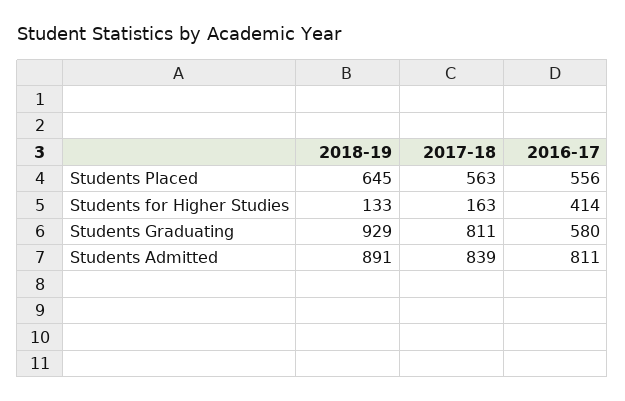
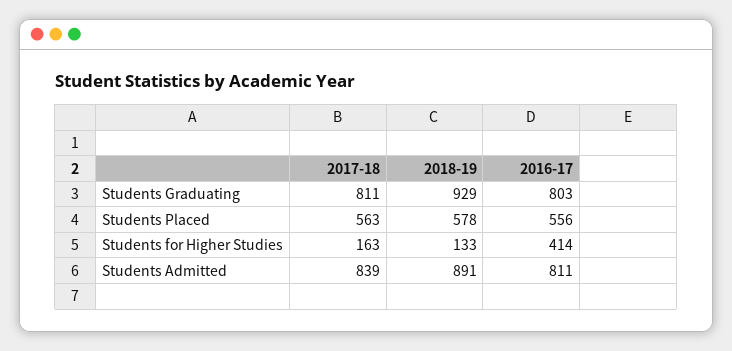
  {
    "2018-19": {
-     "Students Placed": 645,
+     "Students Placed": 578,
      "Students for Higher Studies": 133,
      "Students Graduating": 929,
      "Students Admitted": 891
    },
    "2017-18": {
      "Students Placed": 563,
      "Students for Higher Studies": 163,
      "Students Graduating": 811,
      "Students Admitted": 839
    },
    "2016-17": {
      "Students Placed": 556,
      "Students for Higher Studies": 414,
-     "Students Graduating": 580,
+     "Students Graduating": 803,
      "Students Admitted": 811
    }
  }

